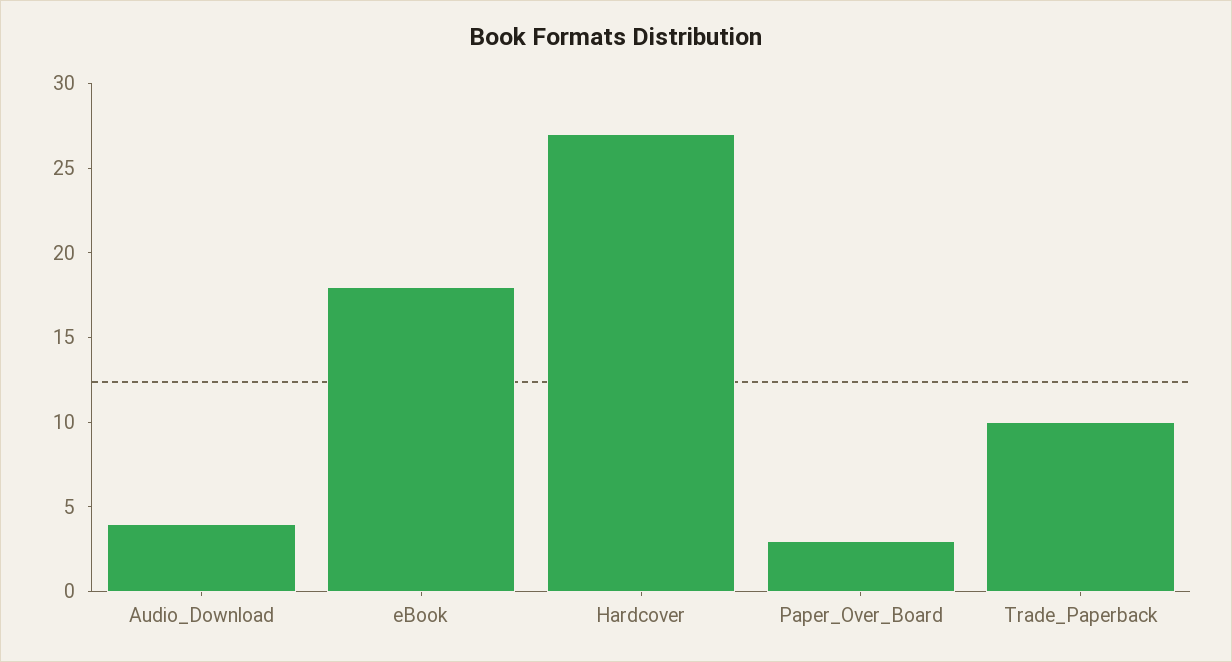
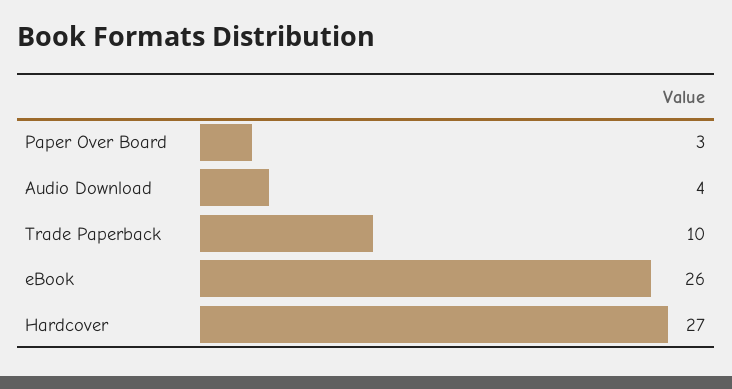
  {
    "Audio_Download": 4,
-   "eBook": 18,
+   "eBook": 26,
    "Hardcover": 27,
    "Paper_Over_Board": 3,
    "Trade_Paperback": 10
  }

